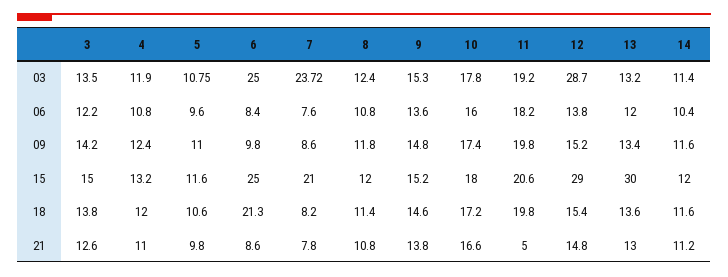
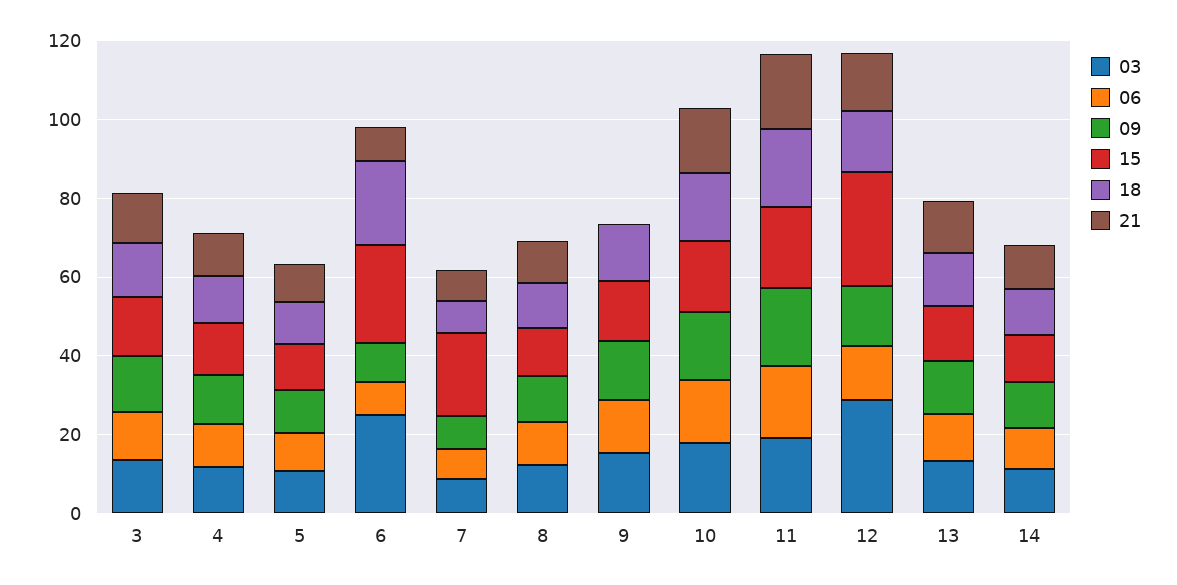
  {
    "03": {
      "3": 13.5,
      "4": 11.9,
      "5": 10.75,
      "6": 25,
-     "7": 23.72,
+     "7": 10,
      "8": 12.4,
      "9": 15.3,
      "10": 17.8,
      "11": 19.2,
      "12": 28.7,
      "13": 13.2,
      "14": 11.4
    },
    "06": {
      "3": 12.2,
      "4": 10.8,
      "5": 9.6,
      "6": 8.4,
      "7": 7.6,
      "8": 10.8,
      "9": 13.6,
      "10": 16,
      "11": 18.2,
      "12": 13.8,
      "13": 12,
      "14": 10.4
    },
    "09": {
      "3": 14.2,
      "4": 12.4,
      "5": 11,
      "6": 9.8,
      "7": 8.6,
      "8": 11.8,
      "9": 14.8,
      "10": 17.4,
      "11": 19.8,
      "12": 15.2,
      "13": 13.4,
      "14": 11.6
    },
    "15": {
      "3": 15,
      "4": 13.2,
      "5": 11.6,
      "6": 25,
      "7": 21,
      "8": 12,
      "9": 15.2,
      "10": 18,
      "11": 20.6,
      "12": 29,
-     "13": 30,
+     "13": 15,
      "14": 12
    },
    "18": {
      "3": 13.8,
      "4": 12,
      "5": 10.6,
      "6": 21.3,
      "7": 8.2,
      "8": 11.4,
      "9": 14.6,
      "10": 17.2,
      "11": 19.8,
      "12": 15.4,
      "13": 13.6,
      "14": 11.6
    },
    "21": {
      "3": 12.6,
      "4": 11,
      "5": 9.8,
      "6": 8.6,
      "7": 7.8,
      "8": 10.8,
-     "9": 13.8,
+     "9": 0,
      "10": 16.6,
-     "11": 5,
+     "11": 20,
      "12": 14.8,
      "13": 13,
      "14": 11.2
    }
  }

